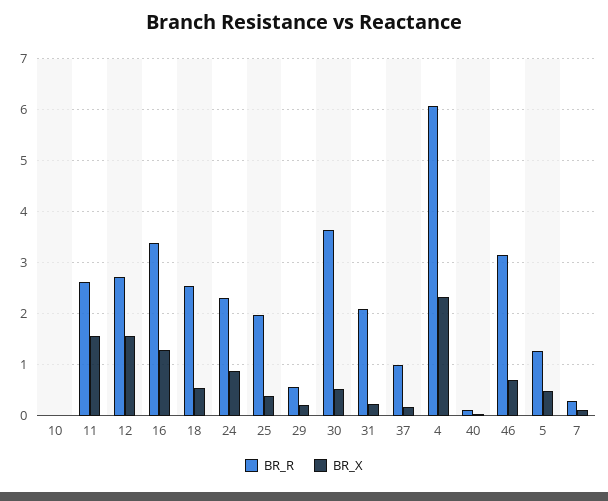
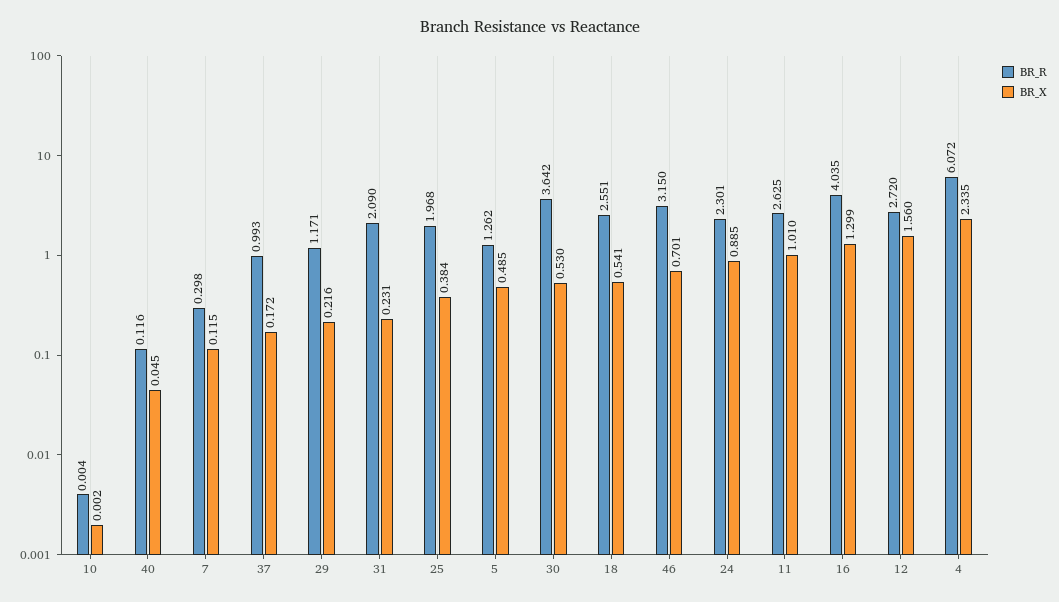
  {
    "BR_R": {
      "10": 0.004,
      "11": 2.625,
      "12": 2.72,
-     "16": 3.4,
+     "16": 4.035,
      "18": 2.551,
      "24": 2.301,
      "25": 1.968,
-     "29": 0.6,
+     "29": 1.171,
      "30": 3.642,
      "31": 2.09,
      "37": 0.993,
      "4": 6.072,
      "40": 0.116,
      "46": 3.15,
      "5": 1.262,
      "7": 0.298
    },
    "BR_X": {
      "10": 0.002,
-     "11": 1.6,
+     "11": 1.01,
      "12": 1.56,
      "16": 1.299,
      "18": 0.541,
      "24": 0.885,
      "25": 0.384,
      "29": 0.216,
      "30": 0.53,
      "31": 0.231,
      "37": 0.172,
      "4": 2.335,
      "40": 0.045,
      "46": 0.701,
      "5": 0.485,
      "7": 0.115
    }
  }

